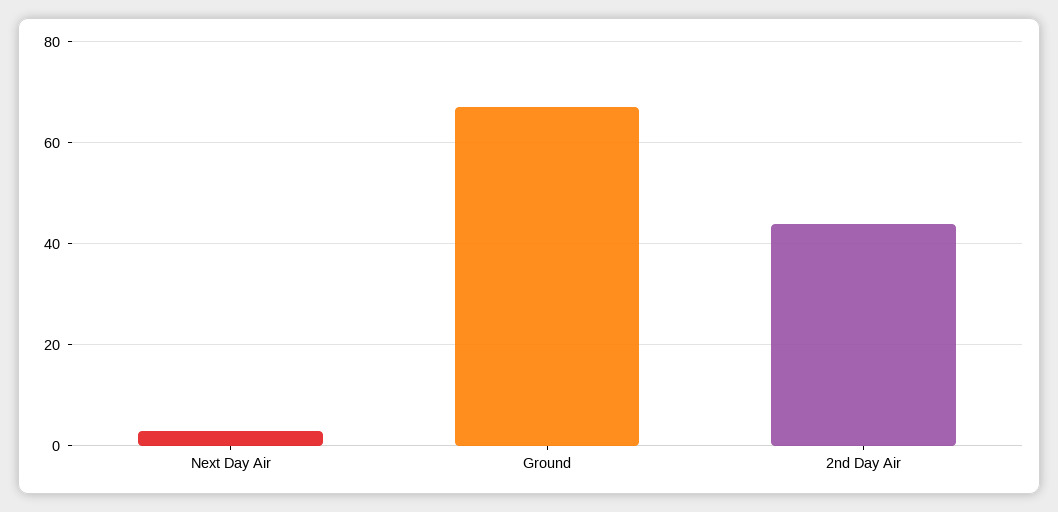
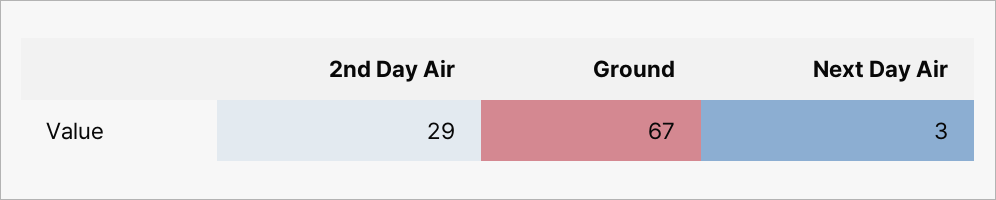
  {
    "Next Day Air": 3,
    "Ground": 67,
-   "2nd Day Air": 45
+   "2nd Day Air": 29
  }

